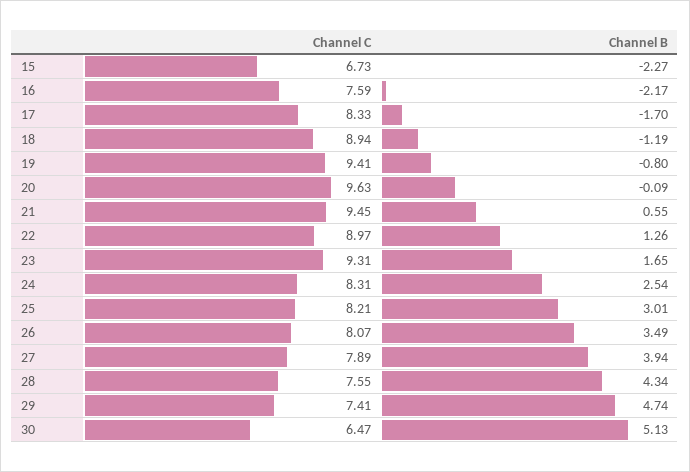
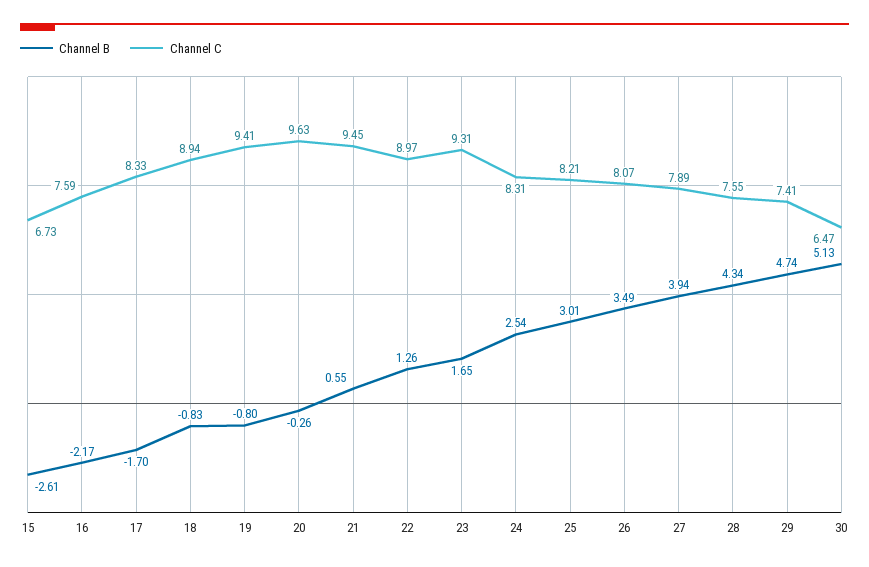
  {
    "Channel C": {
      "15": 6.73,
      "16": 7.59,
      "17": 8.33,
      "18": 8.94,
      "19": 9.41,
      "20": 9.63,
      "21": 9.45,
      "22": 8.97,
      "23": 9.31,
      "24": 8.31,
      "25": 8.21,
      "26": 8.07,
      "27": 7.89,
      "28": 7.55,
      "29": 7.41,
      "30": 6.47
    },
    "Channel B": {
-     "15": -2.27,
+     "15": -2.61,
      "16": -2.17,
      "17": -1.7,
-     "18": -1.19,
+     "18": -0.83,
      "19": -0.8,
-     "20": -0.09,
+     "20": -0.26,
      "21": 0.55,
      "22": 1.26,
      "23": 1.65,
      "24": 2.54,
      "25": 3.01,
      "26": 3.49,
      "27": 3.94,
      "28": 4.34,
      "29": 4.74,
      "30": 5.13
    }
  }

